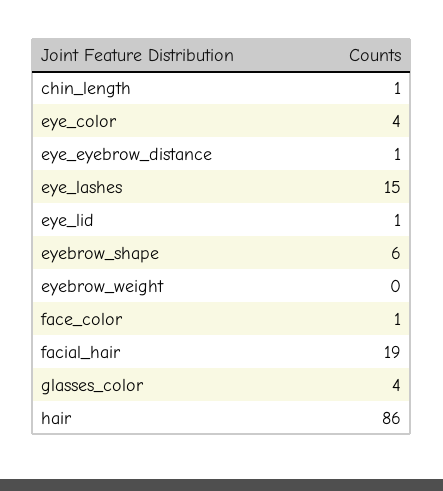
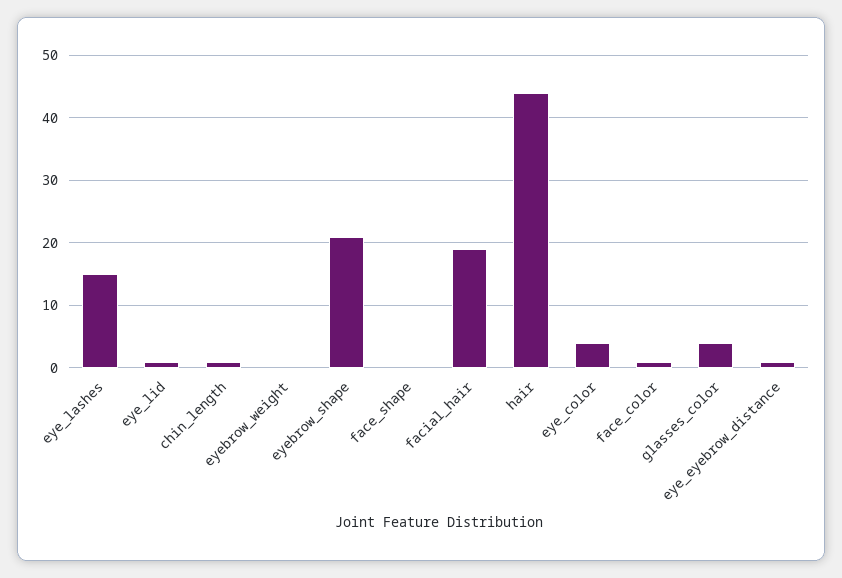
  {
    "chin_length": 1,
    "eye_color": 4,
    "eye_eyebrow_distance": 1,
    "eye_lashes": 15,
    "eye_lid": 1,
-   "eyebrow_shape": 6,
+   "eyebrow_shape": 21,
    "eyebrow_weight": 0,
    "face_color": 1,
    "facial_hair": 19,
    "glasses_color": 4,
-   "hair": 86
+   "hair": 44,
+   "face_shape": 0
  }

